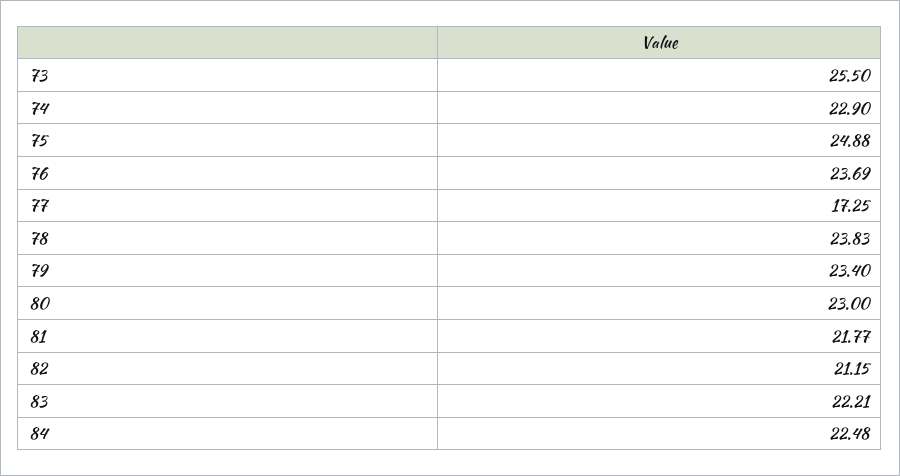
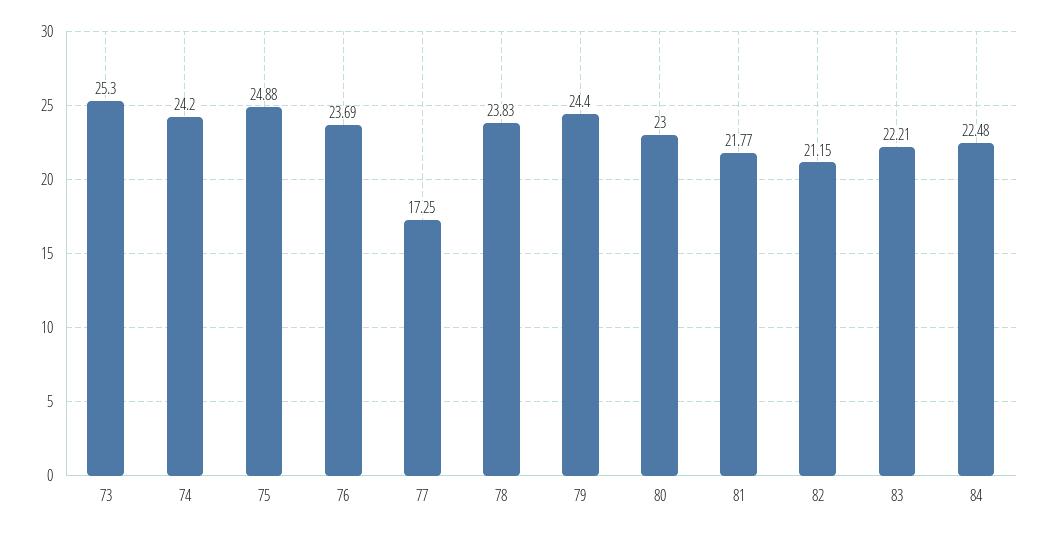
  {
-   "73": 25.5,
+   "73": 25.3,
-   "74": 22.9,
+   "74": 24.2,
    "75": 24.88,
    "76": 23.69,
    "77": 17.25,
    "78": 23.83,
-   "79": 23.4,
+   "79": 24.4,
    "80": 23,
    "81": 21.77,
    "82": 21.15,
    "83": 22.21,
    "84": 22.48
  }

